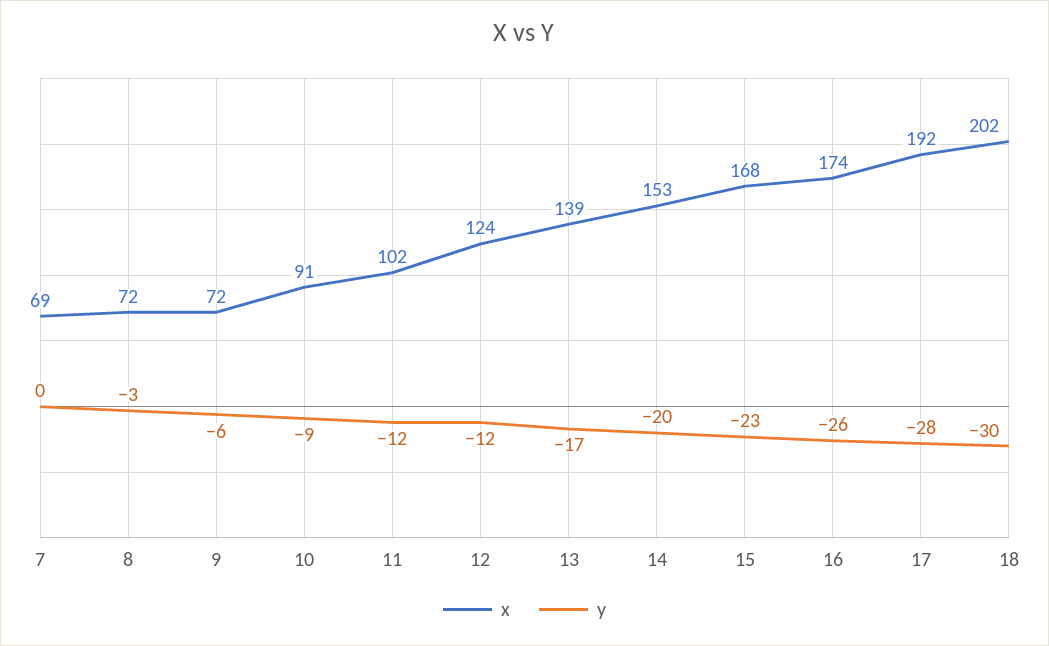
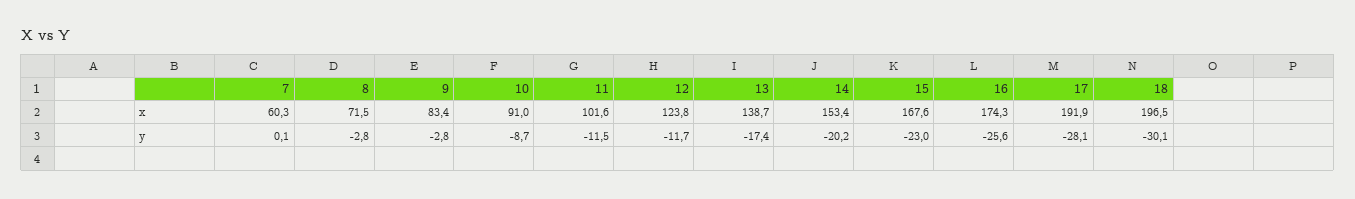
  {
    "x": {
-     "7": 69,
+     "7": 60.3,
      "8": 71.5,
-     "9": 72,
+     "9": 83.4,
      "10": 91,
      "11": 101.6,
      "12": 123.8,
      "13": 138.7,
      "14": 153.4,
      "15": 167.6,
      "16": 174.3,
      "17": 191.9,
-     "18": 202
+     "18": 196.5
    },
    "y": {
      "7": 0.1,
      "8": -2.8,
-     "9": -6,
+     "9": -2.8,
      "10": -8.7,
      "11": -11.5,
      "12": -11.7,
      "13": -17.4,
      "14": -20.2,
      "15": -23,
      "16": -25.6,
      "17": -28.1,
      "18": -30.1
    }
  }

